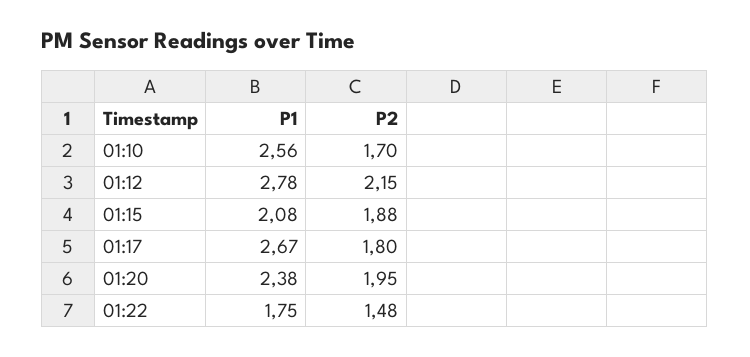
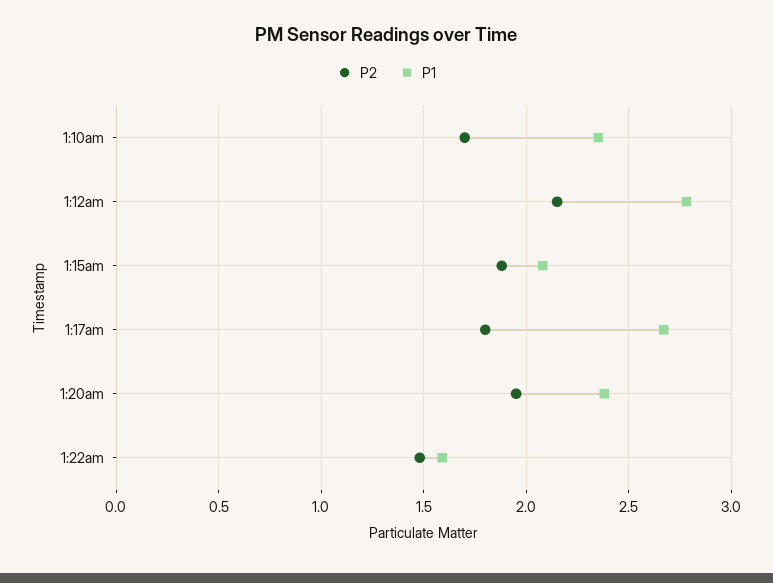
  {
    "P1": {
-     "01:10": 2.56,
+     "01:10": 2.35,
      "01:12": 2.78,
      "01:15": 2.08,
      "01:17": 2.67,
      "01:20": 2.38,
-     "01:22": 1.75
+     "01:22": 1.6
    },
    "P2": {
      "01:10": 1.7,
      "01:12": 2.15,
      "01:15": 1.88,
      "01:17": 1.8,
      "01:20": 1.95,
      "01:22": 1.48
    }
  }

